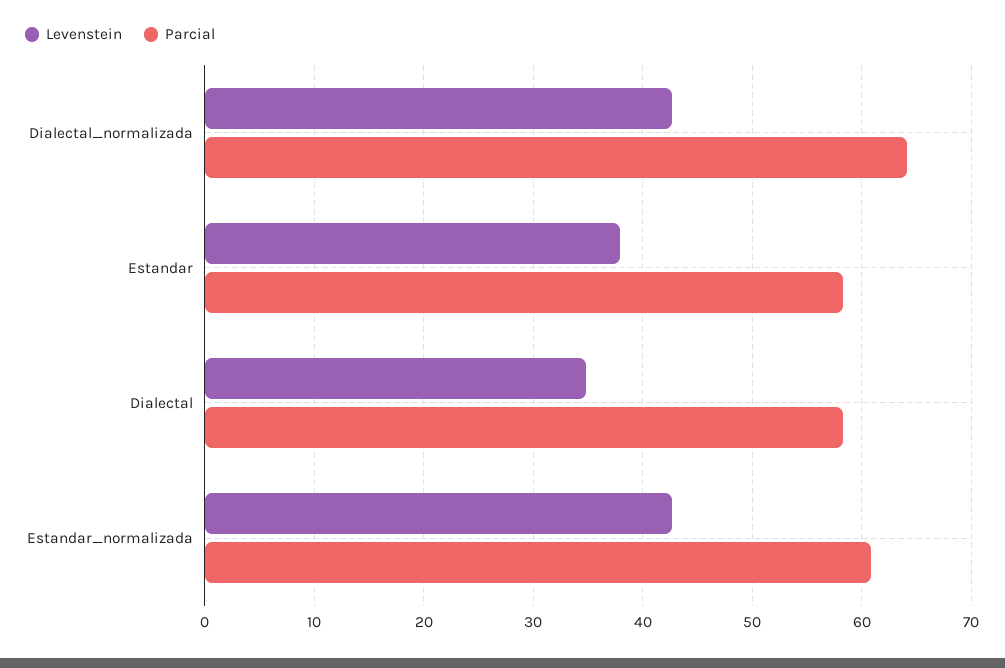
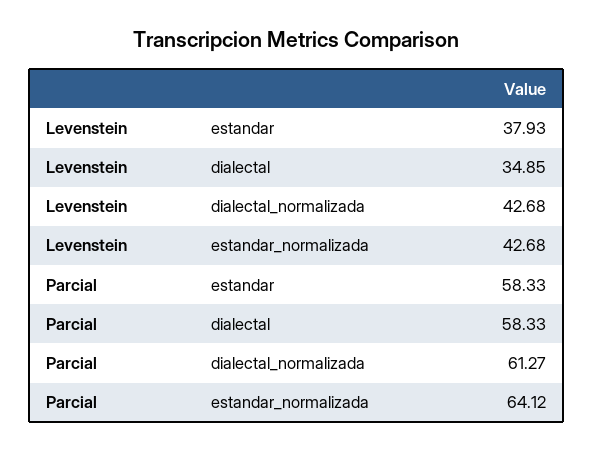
  {
    "Levenstein": {
      "Dialectal_normalizada": 42.68,
      "Estandar": 37.93,
      "Dialectal": 34.85,
      "Estandar_normalizada": 42.68
    },
    "Parcial": {
-     "Dialectal_normalizada": 64,
+     "Dialectal_normalizada": 61.27,
      "Estandar": 58.33,
      "Dialectal": 58.33,
-     "Estandar_normalizada": 61
+     "Estandar_normalizada": 64.12
    }
  }

